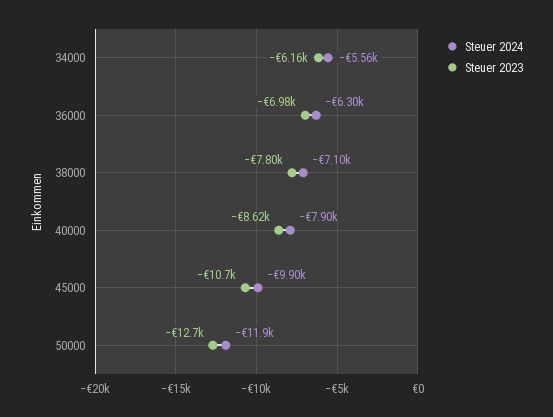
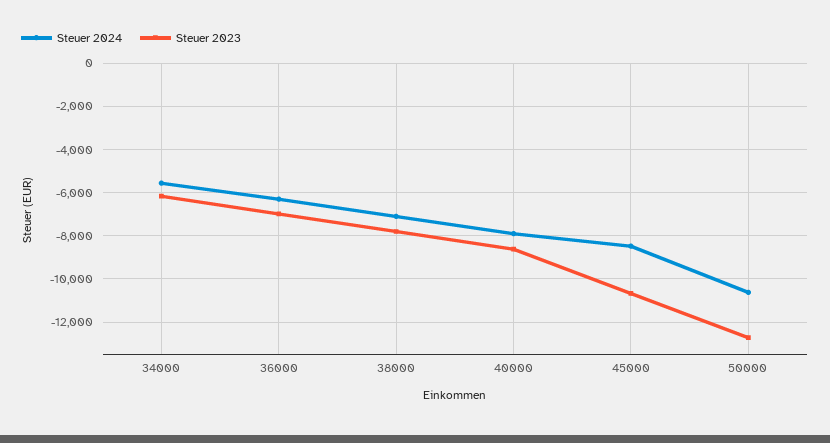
  {
    "Steuer 2024": {
      "34000": -5560,
      "36000": -6300,
      "38000": -7100,
      "40000": -7900,
-     "45000": -9900,
+     "45000": -8500,
-     "50000": -11900
+     "50000": -10500
    },
    "Steuer 2023": {
      "34000": -6160,
      "36000": -6980,
      "38000": -7800,
      "40000": -8620,
      "45000": -10700,
      "50000": -12700
    }
  }

